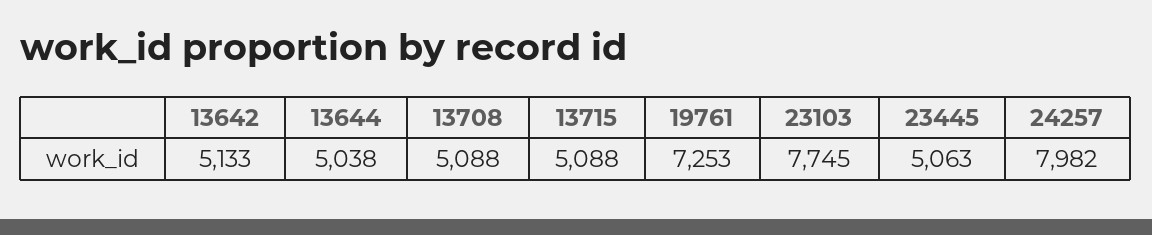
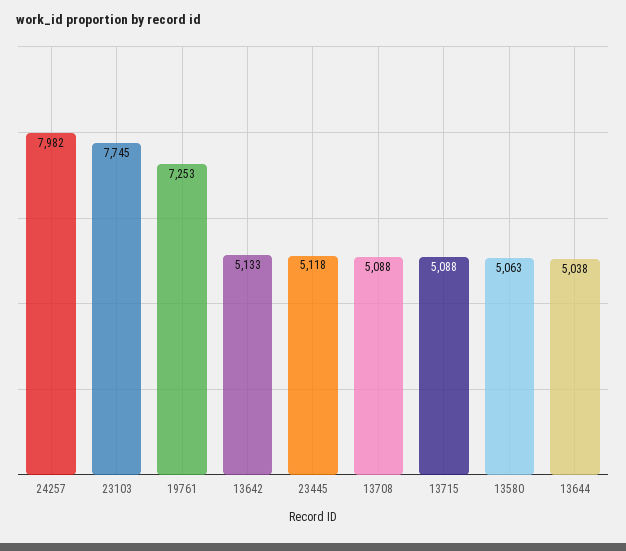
  {
    "13642": 5133,
    "13644": 5038,
    "13708": 5088,
    "13715": 5088,
    "19761": 7253,
    "23103": 7745,
-   "23445": 5063,
+   "23445": 5118,
-   "24257": 7982
+   "24257": 7982,
+   "13580": 5063
  }

